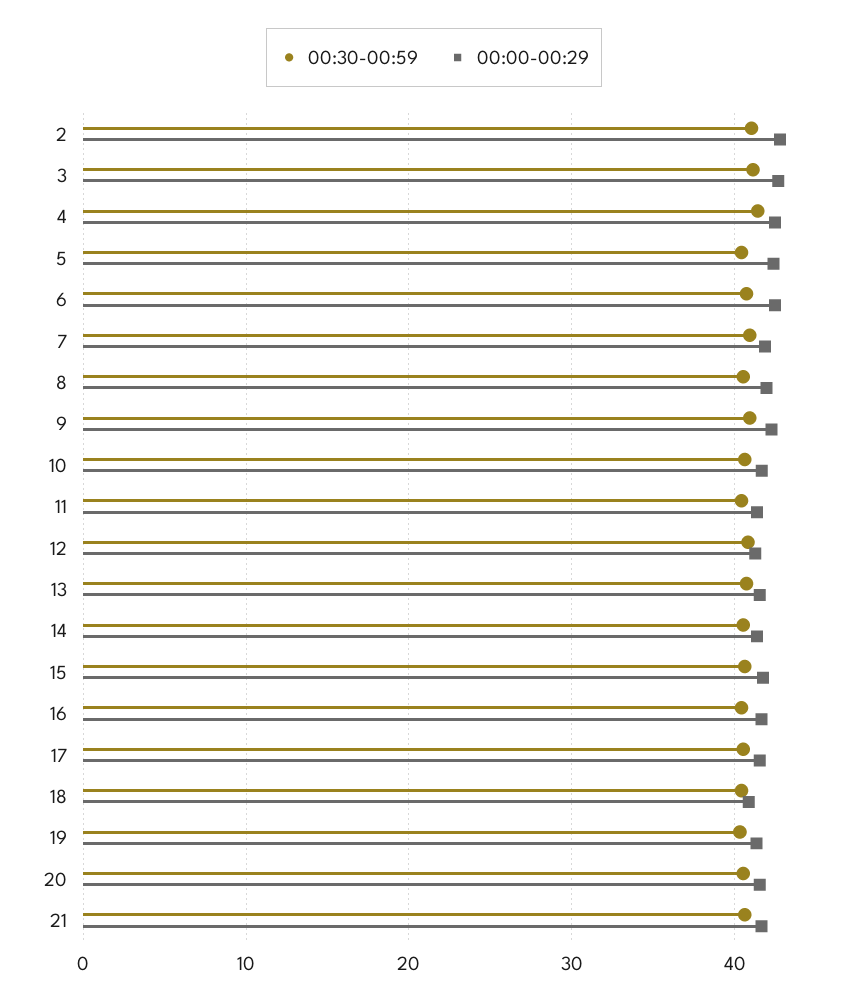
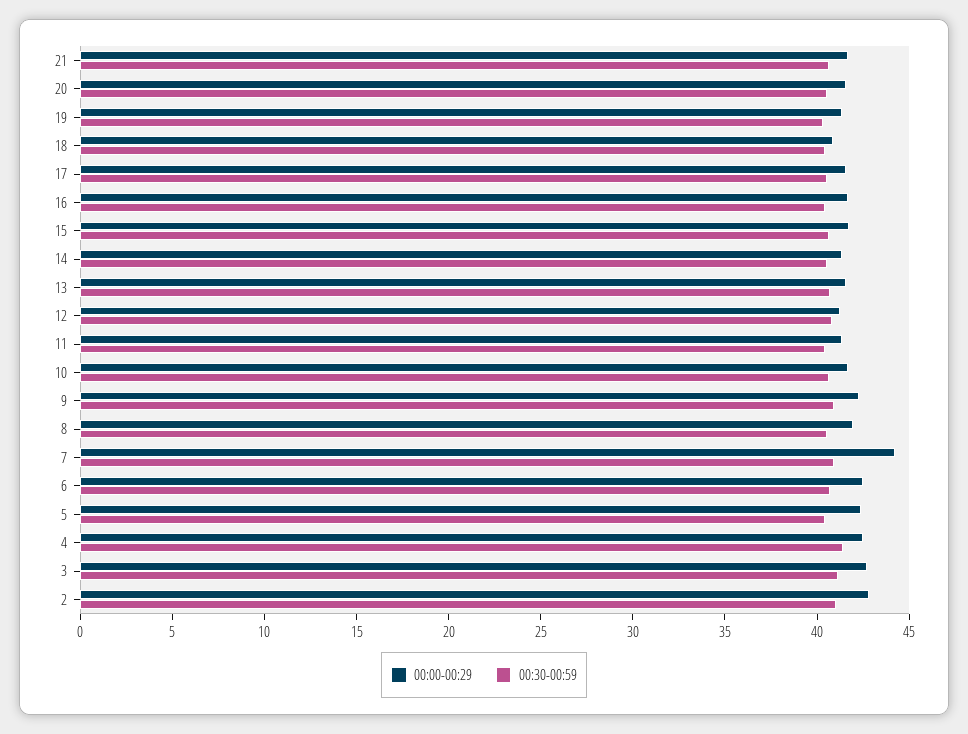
  {
    "00:30-00:59": {
      "2": 41,
      "3": 41,
      "4": 41,
      "5": 40,
      "6": 41,
      "7": 41,
      "8": 41,
      "9": 41,
      "10": 41,
      "11": 40,
      "12": 41,
      "13": 41,
      "14": 41,
      "15": 41,
      "16": 40,
      "17": 41,
      "18": 40,
      "19": 40,
      "20": 41,
      "21": 41
    },
    "00:00-00:29": {
      "2": 43,
      "3": 43,
      "4": 42,
      "5": 42,
      "6": 42,
-     "7": 42,
+     "7": 44,
      "8": 42,
      "9": 42,
      "10": 42,
      "11": 41,
      "12": 41,
      "13": 42,
      "14": 41,
      "15": 42,
      "16": 42,
      "17": 42,
      "18": 41,
      "19": 41,
      "20": 42,
      "21": 42
    }
  }

